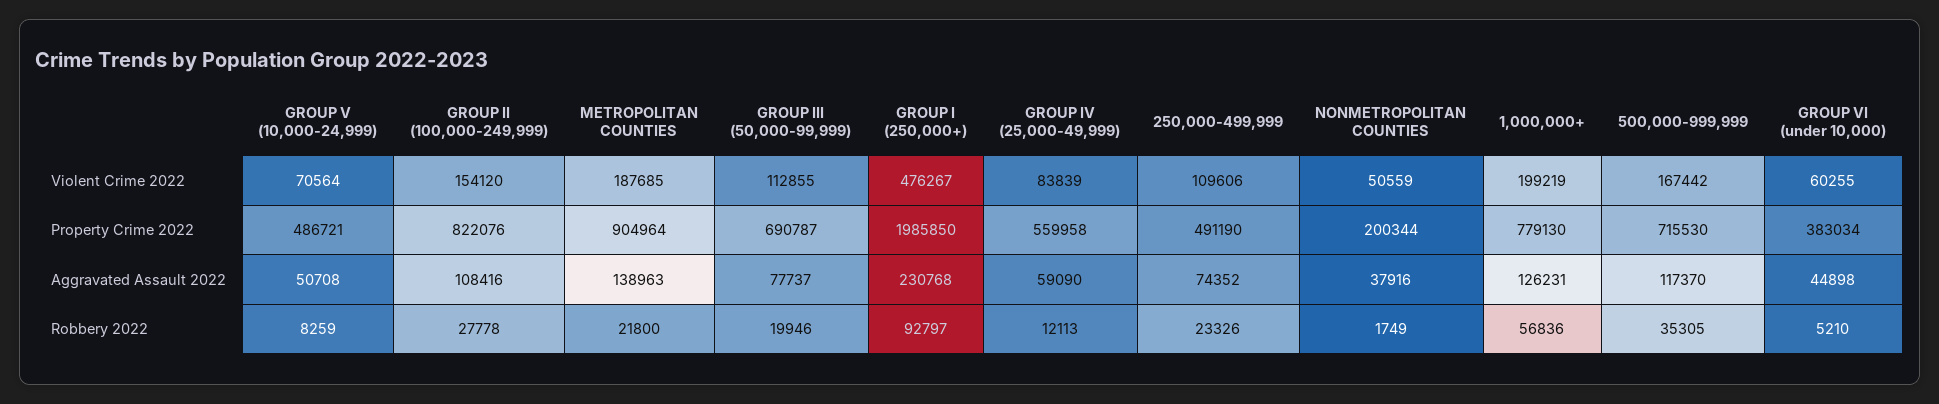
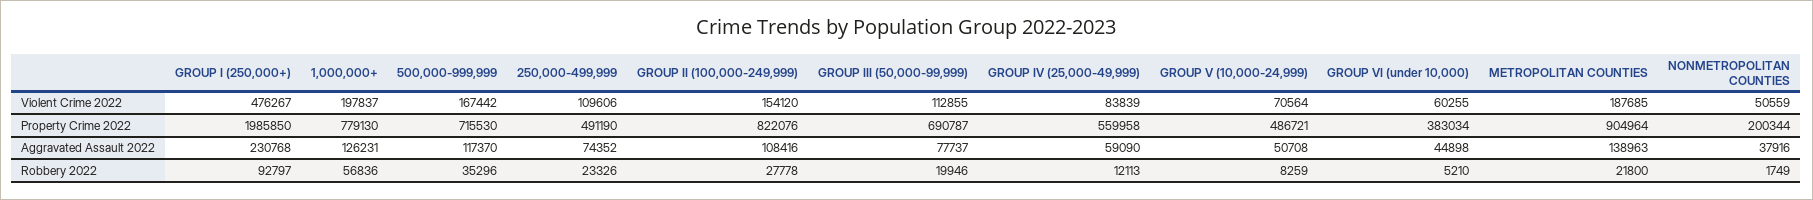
  {
    "GROUP V (10,000-24,999)": {
      "Violent Crime 2022": 70564,
      "Property Crime 2022": 486721,
      "Aggravated Assault 2022": 50708,
      "Robbery 2022": 8259
    },
    "GROUP II (100,000-249,999)": {
      "Violent Crime 2022": 154120,
      "Property Crime 2022": 822076,
      "Aggravated Assault 2022": 108416,
      "Robbery 2022": 27778
    },
    "METROPOLITAN COUNTIES": {
      "Violent Crime 2022": 187685,
      "Property Crime 2022": 904964,
      "Aggravated Assault 2022": 138963,
      "Robbery 2022": 21800
    },
    "GROUP III (50,000-99,999)": {
      "Violent Crime 2022": 112855,
      "Property Crime 2022": 690787,
      "Aggravated Assault 2022": 77737,
      "Robbery 2022": 19946
    },
    "GROUP I (250,000+)": {
      "Violent Crime 2022": 476267,
      "Property Crime 2022": 1985850,
      "Aggravated Assault 2022": 230768,
      "Robbery 2022": 92797
    },
    "GROUP IV (25,000-49,999)": {
      "Violent Crime 2022": 83839,
      "Property Crime 2022": 559958,
      "Aggravated Assault 2022": 59090,
      "Robbery 2022": 12113
    },
    "250,000-499,999": {
      "Violent Crime 2022": 109606,
      "Property Crime 2022": 491190,
      "Aggravated Assault 2022": 74352,
      "Robbery 2022": 23326
    },
    "NONMETROPOLITAN COUNTIES": {
      "Violent Crime 2022": 50559,
      "Property Crime 2022": 200344,
      "Aggravated Assault 2022": 37916,
      "Robbery 2022": 1749
    },
    "1,000,000+": {
-     "Violent Crime 2022": 199219,
+     "Violent Crime 2022": 197837,
      "Property Crime 2022": 779130,
      "Aggravated Assault 2022": 126231,
      "Robbery 2022": 56836
    },
    "500,000-999,999": {
      "Violent Crime 2022": 167442,
      "Property Crime 2022": 715530,
      "Aggravated Assault 2022": 117370,
-     "Robbery 2022": 35305
+     "Robbery 2022": 35296
    },
    "GROUP VI (under 10,000)": {
      "Violent Crime 2022": 60255,
      "Property Crime 2022": 383034,
      "Aggravated Assault 2022": 44898,
      "Robbery 2022": 5210
    }
  }

